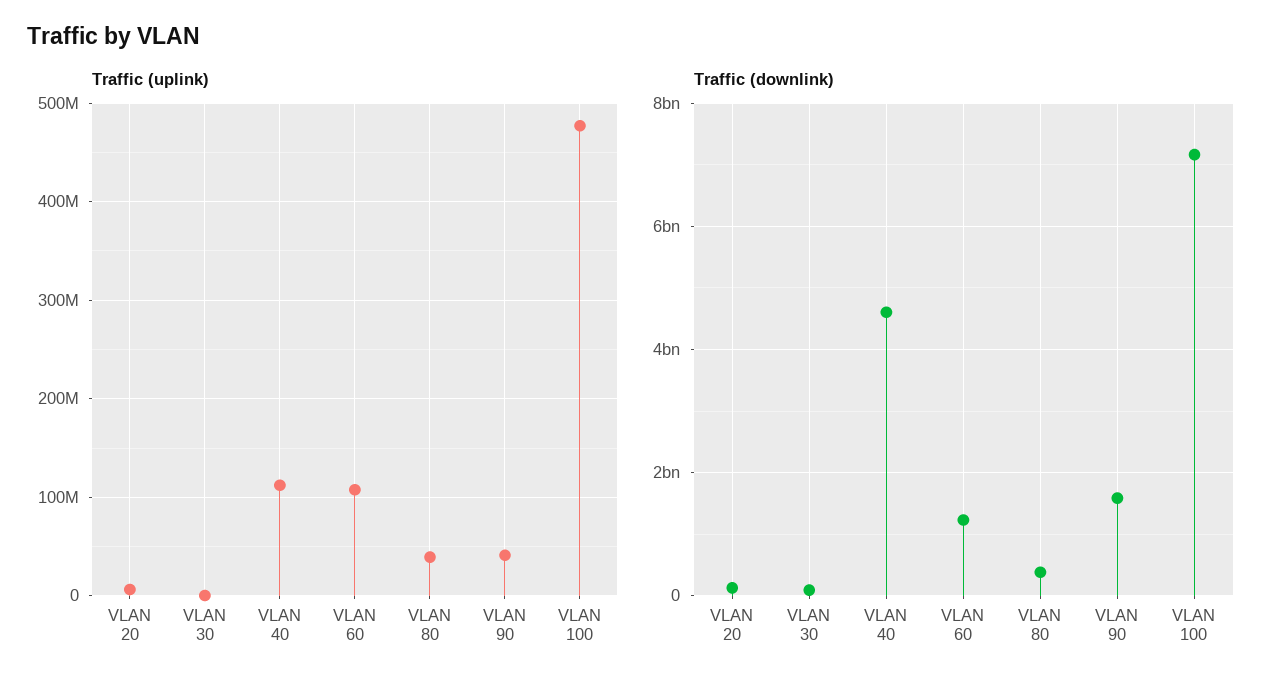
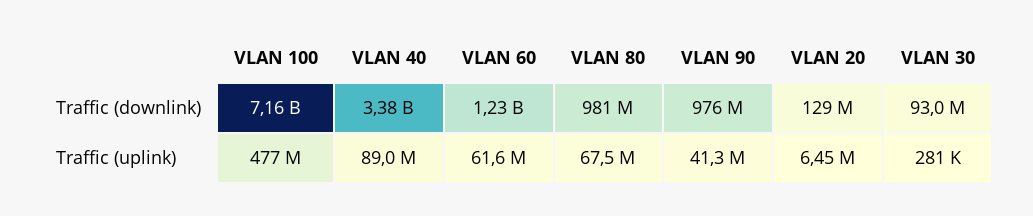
  {
    "Traffic (uplink)": {
      "VLAN 20": 6450000,
      "VLAN 30": 281000,
-     "VLAN 40": 110000000,
+     "VLAN 40": 89000000,
-     "VLAN 60": 110000000,
+     "VLAN 60": 61600000,
-     "VLAN 80": 40000000,
+     "VLAN 80": 67500000,
      "VLAN 90": 41300000,
      "VLAN 100": 477000000
    },
    "Traffic (downlink)": {
      "VLAN 20": 129000000,
      "VLAN 30": 93000000,
-     "VLAN 40": 4600000000,
+     "VLAN 40": 3380000000,
      "VLAN 60": 1230000000,
-     "VLAN 80": 400000000,
+     "VLAN 80": 981000000,
-     "VLAN 90": 1600000000,
+     "VLAN 90": 976000000,
      "VLAN 100": 7160000000
    }
  }

